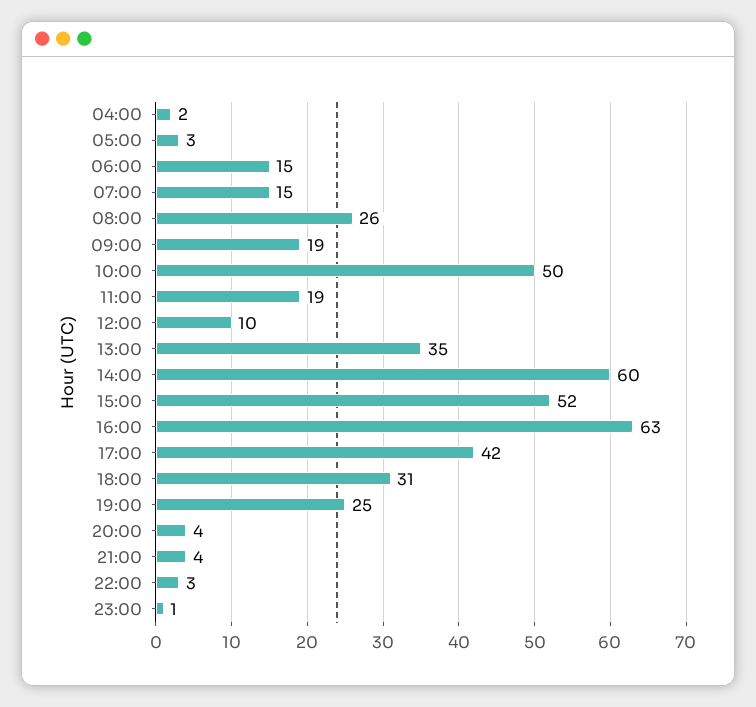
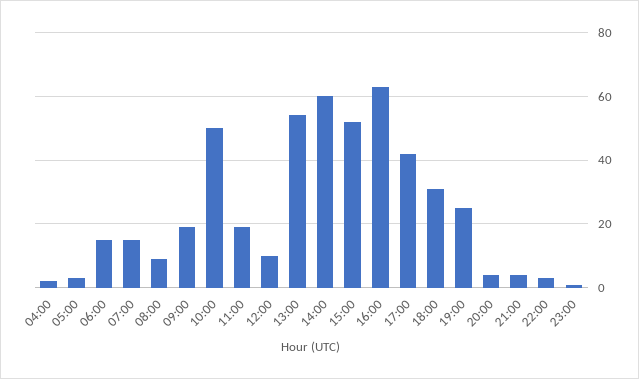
  {
    "04:00": 2,
    "05:00": 3,
    "06:00": 15,
    "07:00": 15,
-   "08:00": 26,
+   "08:00": 10,
    "09:00": 19,
    "10:00": 50,
    "11:00": 19,
    "12:00": 10,
-   "13:00": 35,
+   "13:00": 55,
    "14:00": 60,
    "15:00": 52,
    "16:00": 63,
    "17:00": 42,
    "18:00": 31,
    "19:00": 25,
    "20:00": 4,
    "21:00": 4,
    "22:00": 3,
    "23:00": 1
  }

